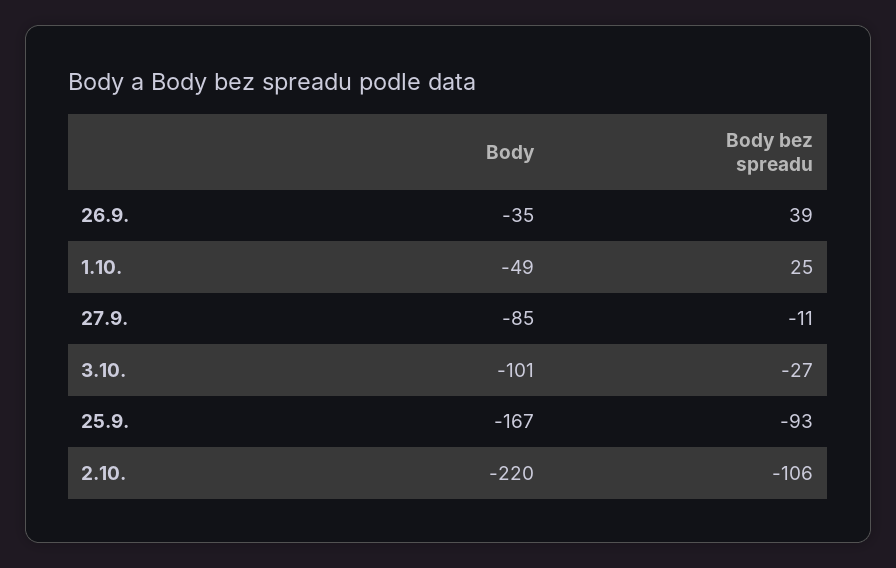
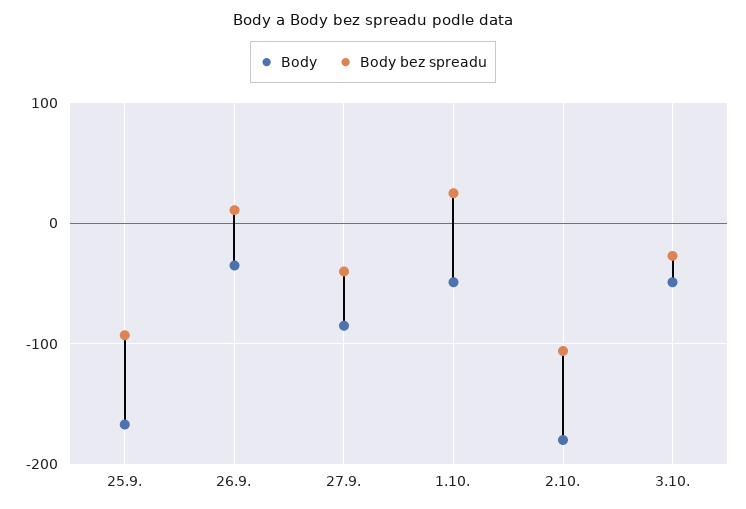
  {
    "Body": {
      "26.9.": -35,
      "1.10.": -49,
      "27.9.": -85,
-     "3.10.": -101,
+     "3.10.": -50,
      "25.9.": -167,
-     "2.10.": -220
+     "2.10.": -180
    },
    "Body bez spreadu": {
-     "26.9.": 39,
+     "26.9.": 10,
      "1.10.": 25,
-     "27.9.": -11,
+     "27.9.": -40,
      "3.10.": -27,
      "25.9.": -93,
      "2.10.": -106
    }
  }

